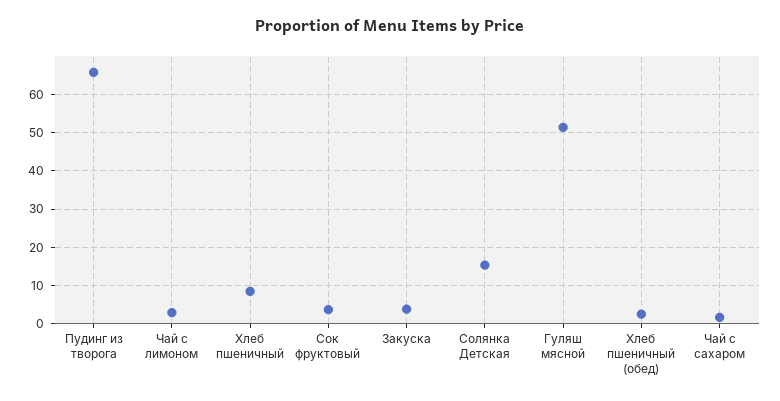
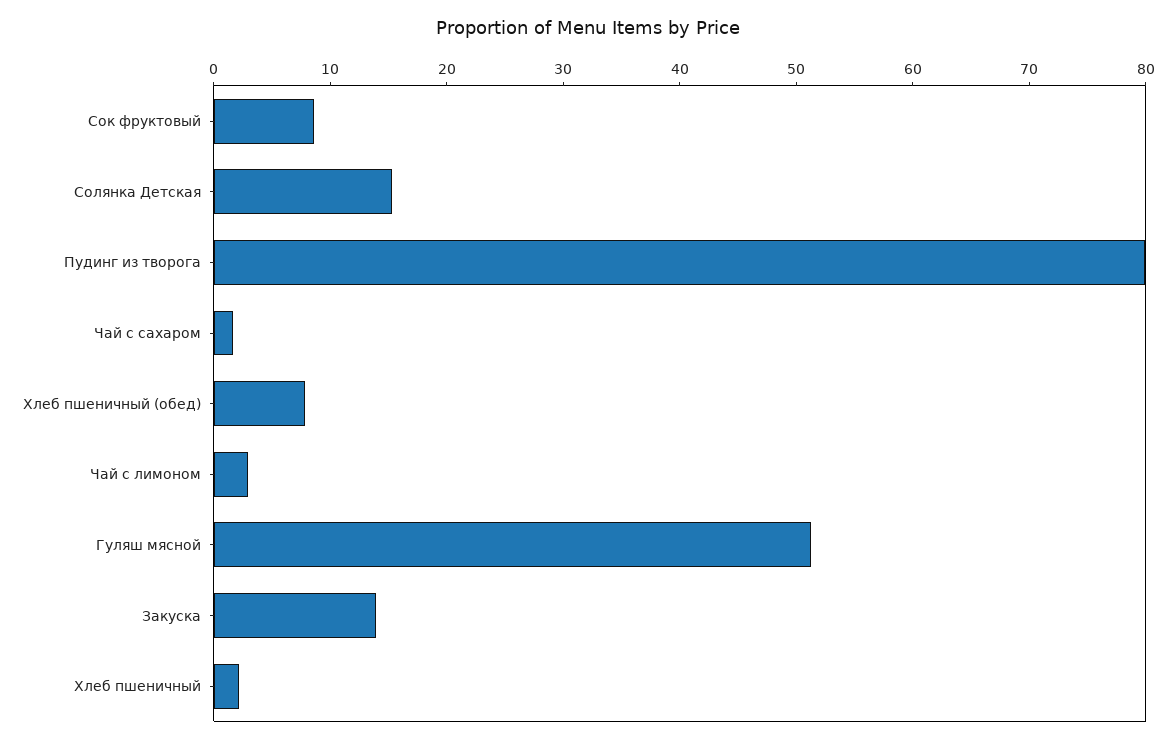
  {
-   "Пудинг из творога": 66,
+   "Пудинг из творога": 80,
    "Чай с лимоном": 2,
-   "Хлеб пшеничный": 8,
+   "Хлеб пшеничный": 2,
-   "Сок фруктовый": 4,
+   "Сок фруктовый": 8,
-   "Закуска": 4,
+   "Закуска": 14,
    "Солянка Детская": 16,
    "Гуляш мясной": 52,
-   "Хлеб пшеничный (обед)": 2,
+   "Хлеб пшеничный (обед)": 8,
    "Чай с сахаром": 2
  }

